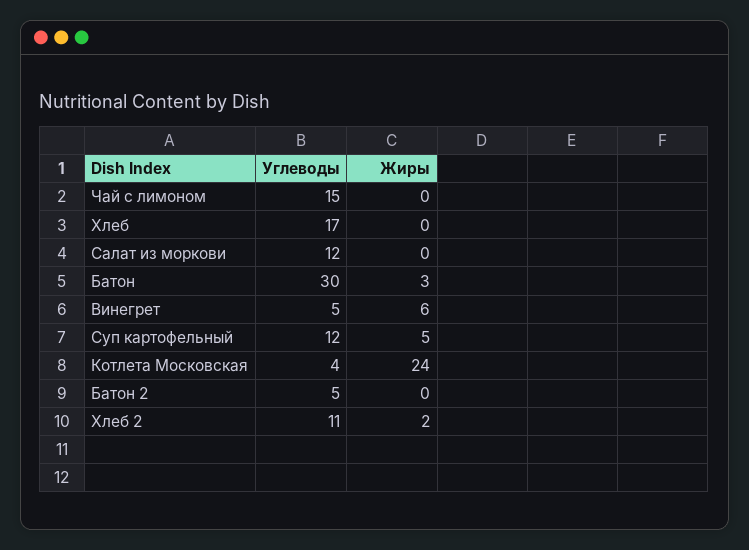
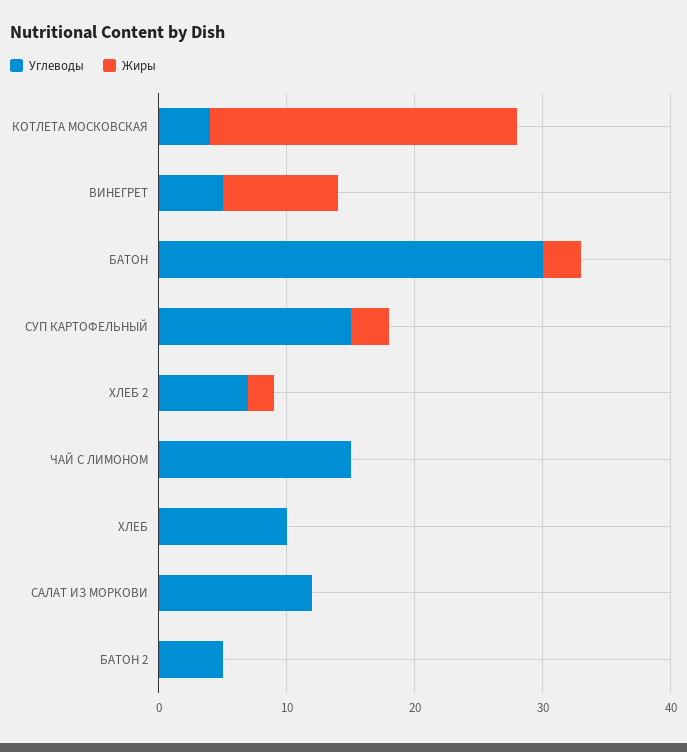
  {
    "Углеводы": {
      "Чай с лимоном": 15,
-     "Хлеб": 17,
+     "Хлеб": 10,
      "Салат из моркови": 12,
      "Батон": 30,
      "Винегрет": 5,
-     "Суп картофельный": 12,
+     "Суп картофельный": 15,
      "Котлета Московская": 4,
      "Батон 2": 5,
-     "Хлеб 2": 11
+     "Хлеб 2": 7
    },
    "Жиры": {
      "Чай с лимоном": 0,
      "Хлеб": 0,
      "Салат из моркови": 0,
      "Батон": 3,
-     "Винегрет": 6,
+     "Винегрет": 9,
-     "Суп картофельный": 5,
+     "Суп картофельный": 3,
      "Котлета Московская": 24,
      "Батон 2": 0,
      "Хлеб 2": 2
    }
  }

